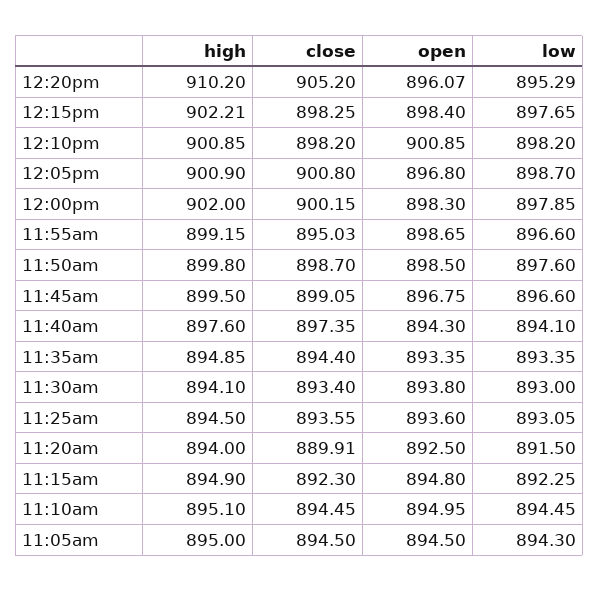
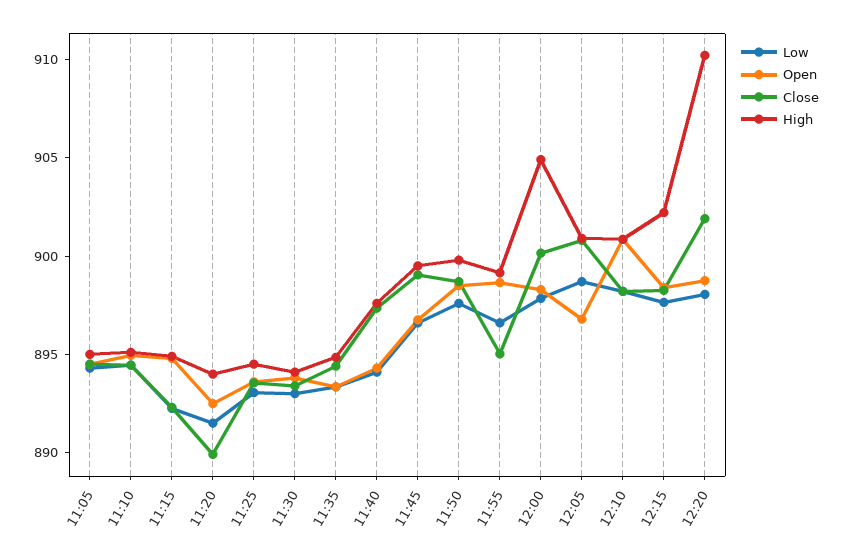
  {
    "high": {
      "12:20pm": 910.2,
      "12:15pm": 902.21,
      "12:10pm": 900.85,
      "12:05pm": 900.9,
-     "12:00pm": 902,
+     "12:00pm": 905,
      "11:55am": 899.15,
      "11:50am": 899.8,
      "11:45am": 899.5,
      "11:40am": 897.6,
      "11:35am": 894.85,
      "11:30am": 894.1,
      "11:25am": 894.5,
      "11:20am": 894,
      "11:15am": 894.9,
      "11:10am": 895.1,
      "11:05am": 895
    },
    "close": {
-     "12:20pm": 905.2,
+     "12:20pm": 902,
      "12:15pm": 898.25,
      "12:10pm": 898.2,
      "12:05pm": 900.8,
      "12:00pm": 900.15,
      "11:55am": 895.03,
      "11:50am": 898.7,
      "11:45am": 899.05,
      "11:40am": 897.35,
      "11:35am": 894.4,
      "11:30am": 893.4,
      "11:25am": 893.55,
      "11:20am": 889.91,
      "11:15am": 892.3,
      "11:10am": 894.45,
      "11:05am": 894.5
    },
    "open": {
-     "12:20pm": 896.07,
+     "12:20pm": 899,
      "12:15pm": 898.4,
      "12:10pm": 900.85,
      "12:05pm": 896.8,
      "12:00pm": 898.3,
      "11:55am": 898.65,
      "11:50am": 898.5,
      "11:45am": 896.75,
      "11:40am": 894.3,
      "11:35am": 893.35,
      "11:30am": 893.8,
      "11:25am": 893.6,
      "11:20am": 892.5,
      "11:15am": 894.8,
      "11:10am": 894.95,
      "11:05am": 894.5
    },
    "low": {
-     "12:20pm": 895.29,
+     "12:20pm": 898,
      "12:15pm": 897.65,
      "12:10pm": 898.2,
      "12:05pm": 898.7,
      "12:00pm": 897.85,
      "11:55am": 896.6,
      "11:50am": 897.6,
      "11:45am": 896.6,
      "11:40am": 894.1,
      "11:35am": 893.35,
      "11:30am": 893,
      "11:25am": 893.05,
      "11:20am": 891.5,
      "11:15am": 892.25,
      "11:10am": 894.45,
      "11:05am": 894.3
    }
  }

